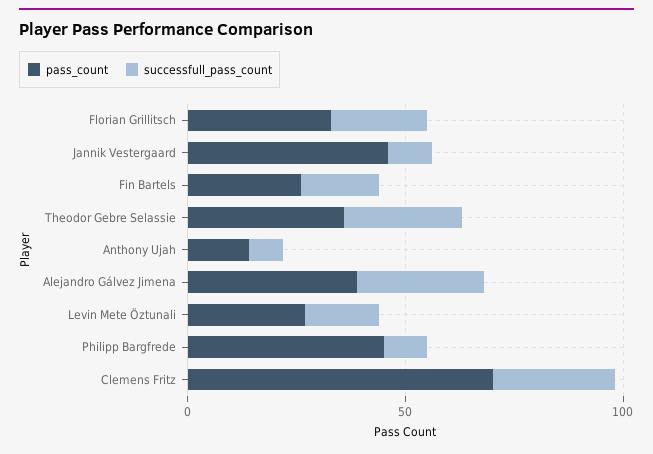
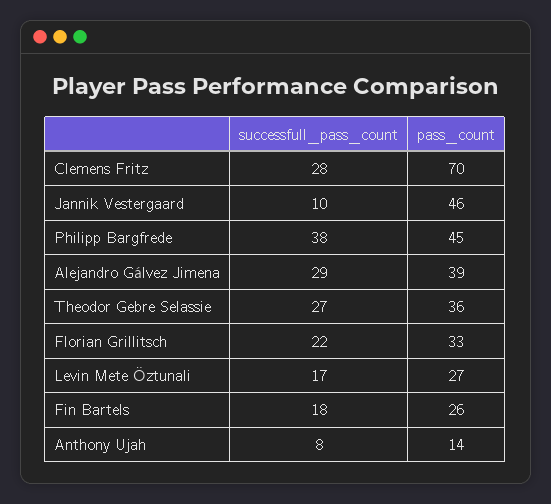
  {
    "pass_count": {
      "Florian Grillitsch": 33,
      "Jannik Vestergaard": 46,
      "Fin Bartels": 26,
      "Theodor Gebre Selassie": 36,
      "Anthony Ujah": 14,
      "Alejandro Gálvez Jimena": 39,
      "Levin Mete Öztunali": 27,
      "Philipp Bargfrede": 45,
      "Clemens Fritz": 70
    },
    "successfull_pass_count": {
      "Florian Grillitsch": 22,
      "Jannik Vestergaard": 10,
      "Fin Bartels": 18,
      "Theodor Gebre Selassie": 27,
      "Anthony Ujah": 8,
      "Alejandro Gálvez Jimena": 29,
      "Levin Mete Öztunali": 17,
-     "Philipp Bargfrede": 10,
+     "Philipp Bargfrede": 38,
      "Clemens Fritz": 28
    }
  }

